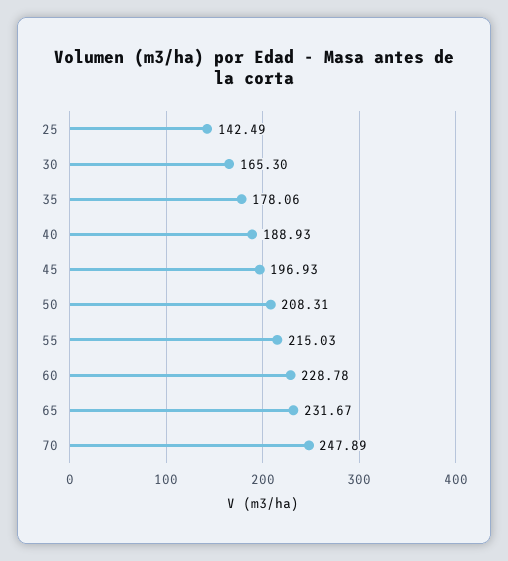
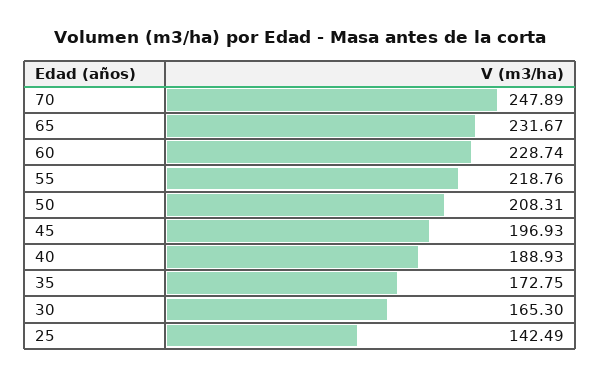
  {
    "25": 142.49,
    "30": 165.3,
-   "35": 178.06,
+   "35": 172.75,
    "40": 188.93,
    "45": 196.93,
    "50": 208.31,
-   "55": 215.03,
+   "55": 218.76,
-   "60": 228.78,
+   "60": 228.74,
    "65": 231.67,
    "70": 247.89
  }

